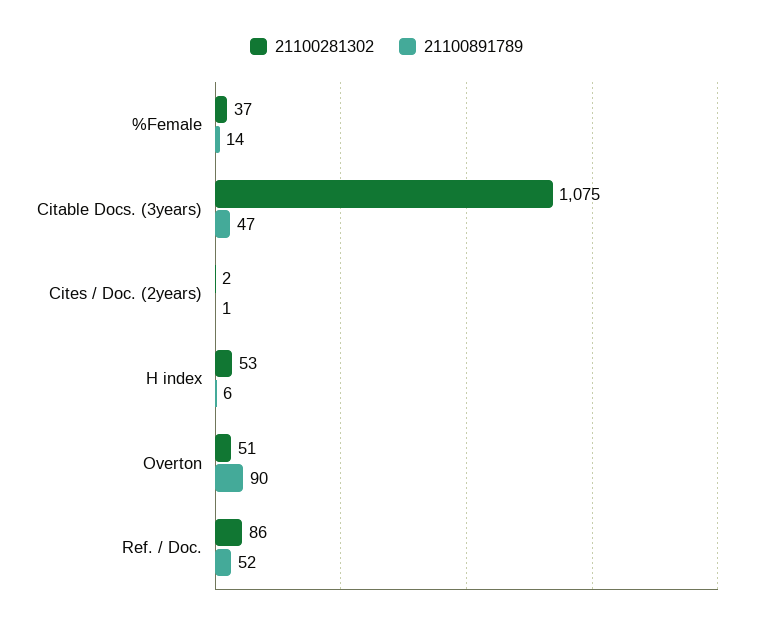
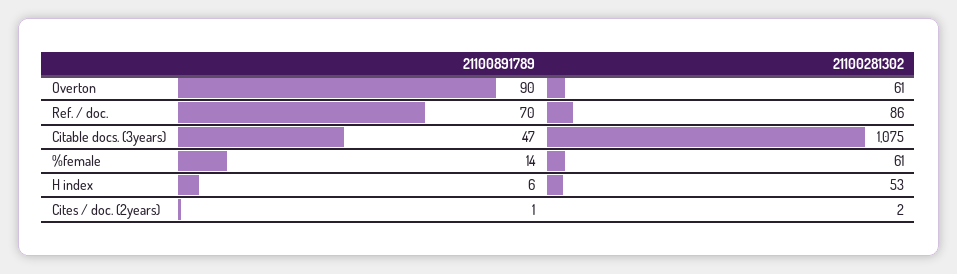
  {
    "21100281302": {
-     "%Female": 37,
+     "%Female": 61,
      "Citable Docs. (3years)": 1075,
      "Cites / Doc. (2years)": 2,
      "H index": 53,
-     "Overton": 51,
+     "Overton": 61,
      "Ref. / Doc.": 86
    },
    "21100891789": {
      "%Female": 14,
      "Citable Docs. (3years)": 47,
      "Cites / Doc. (2years)": 1,
      "H index": 6,
      "Overton": 90,
-     "Ref. / Doc.": 52
+     "Ref. / Doc.": 70
    }
  }

